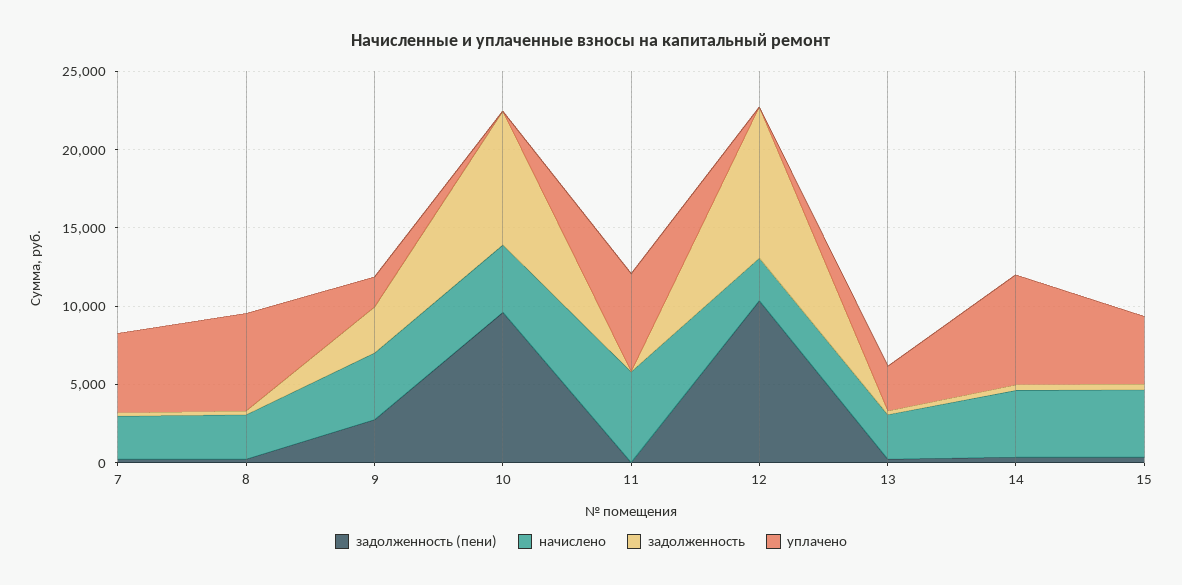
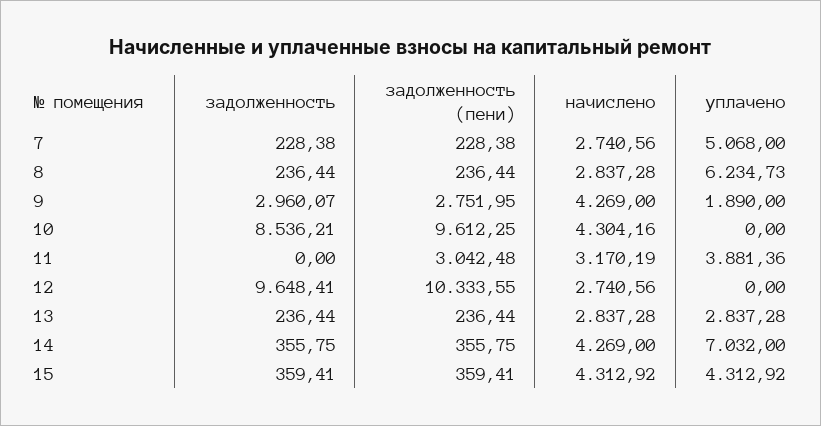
  {
    "задолженность (пени)": {
      "7": 228.38,
      "8": 236.44,
      "9": 2751.95,
      "10": 9612.25,
-     "11": 0,
+     "11": 3042.48,
      "12": 10333.55,
      "13": 236.44,
      "14": 355.75,
      "15": 359.41
    },
    "начислено": {
      "7": 2740.56,
      "8": 2837.28,
      "9": 4269,
      "10": 4304.16,
-     "11": 6000,
+     "11": 3170.19,
      "12": 2740.56,
      "13": 2837.28,
      "14": 4269,
      "15": 4312.92
    },
    "задолженность": {
      "7": 228.38,
      "8": 236.44,
      "9": 2960.07,
      "10": 8536.21,
      "11": 0,
      "12": 9648.41,
      "13": 236.44,
      "14": 355.75,
      "15": 359.41
    },
    "уплачено": {
      "7": 5068,
      "8": 6234.73,
      "9": 1890,
      "10": 0,
-     "11": 6000,
+     "11": 3881.36,
      "12": 0,
      "13": 2837.28,
      "14": 7032,
      "15": 4312.92
    }
  }

